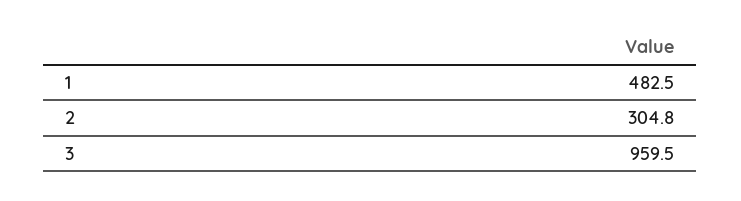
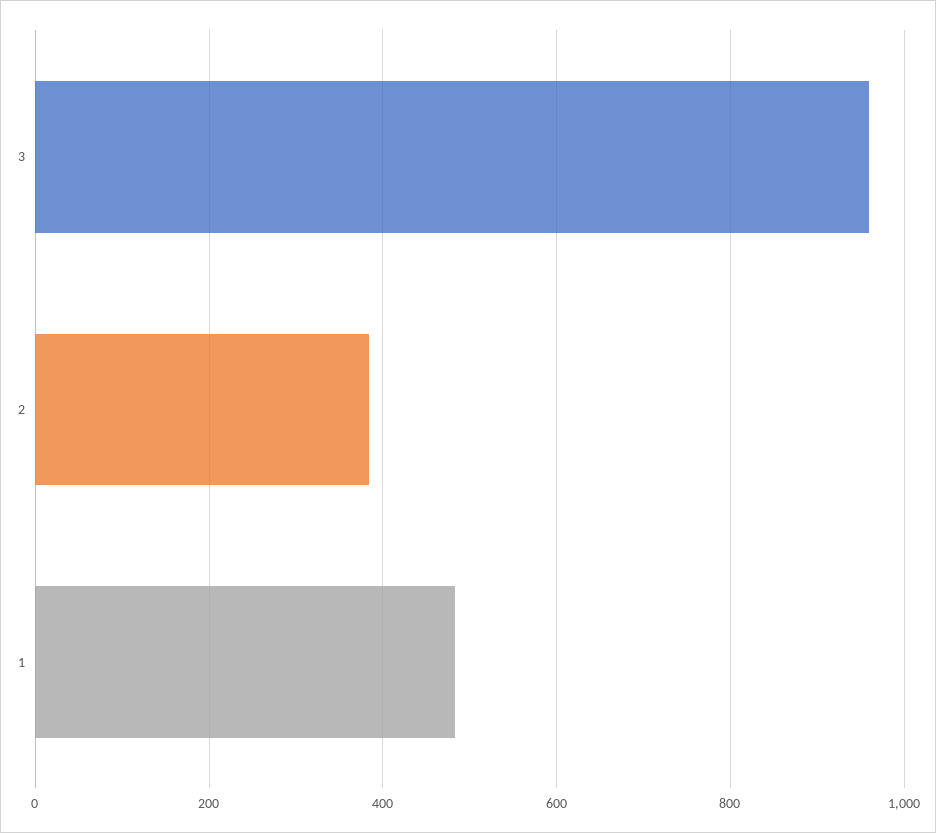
  {
    "1": 482.5,
-   "2": 304.8,
+   "2": 380,
    "3": 959.5
  }

